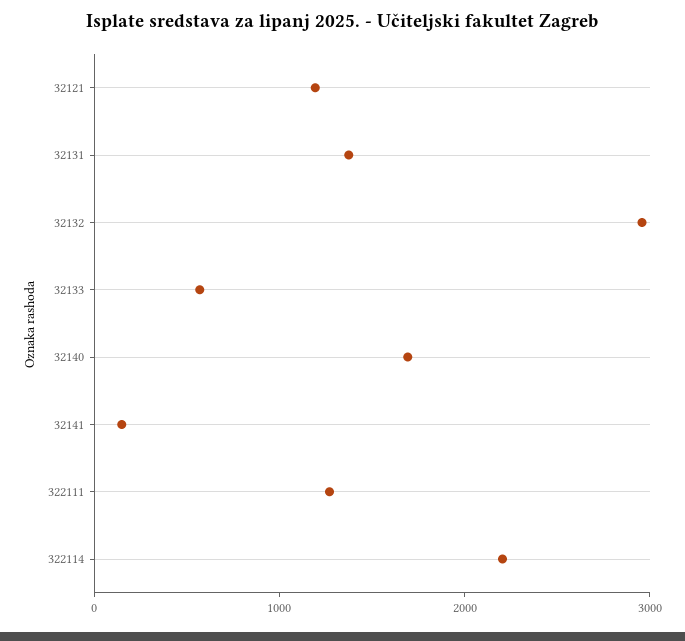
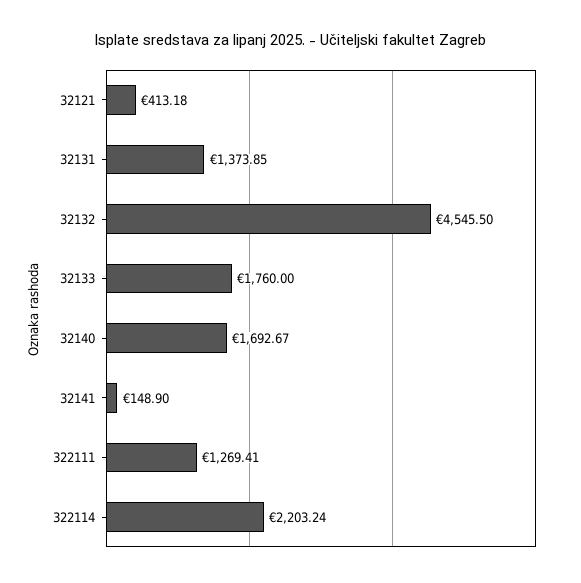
  {
-   "32121": 1200,
+   "32121": 413.18,
    "32131": 1373.85,
-   "32132": 3000,
+   "32132": 4545.5,
-   "32133": 600,
+   "32133": 1760,
    "32140": 1692.67,
    "32141": 148.9,
    "322111": 1269.41,
    "322114": 2203.24
  }

